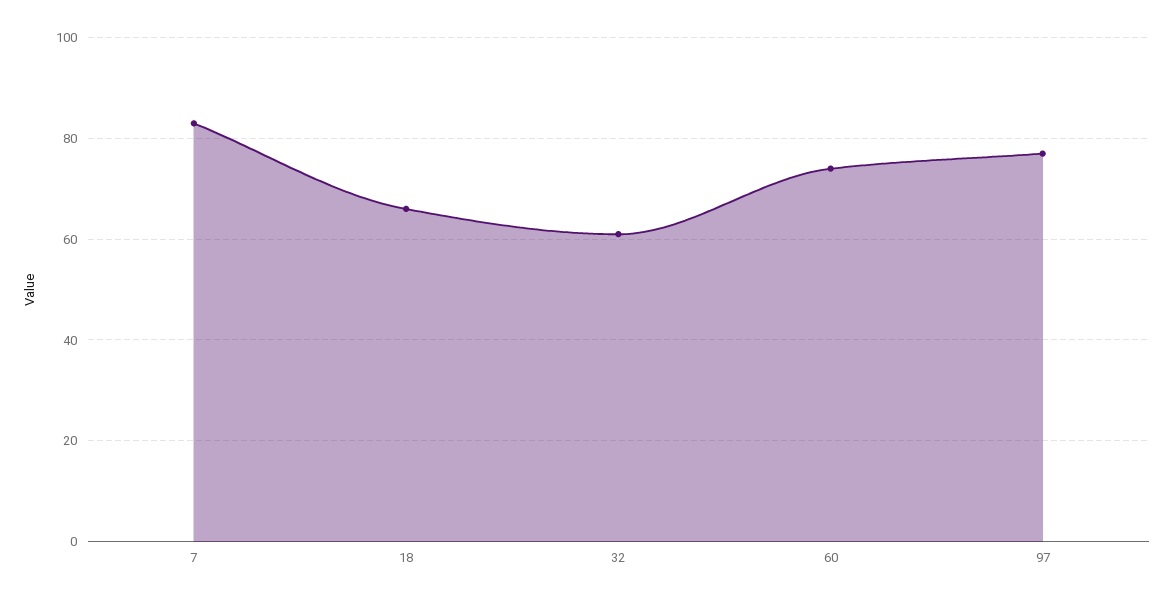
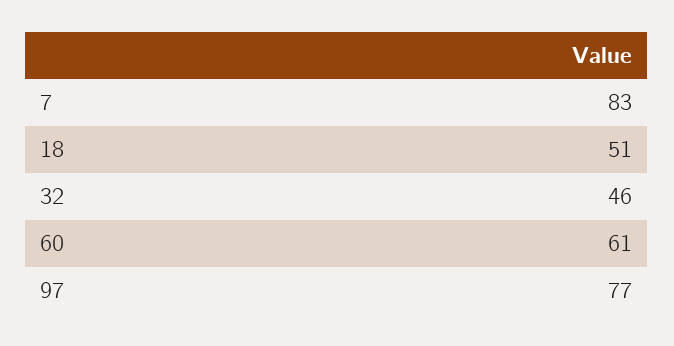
  {
    "7": 83,
-   "18": 65,
+   "18": 51,
-   "32": 60,
+   "32": 46,
-   "60": 75,
+   "60": 61,
    "97": 77
  }

